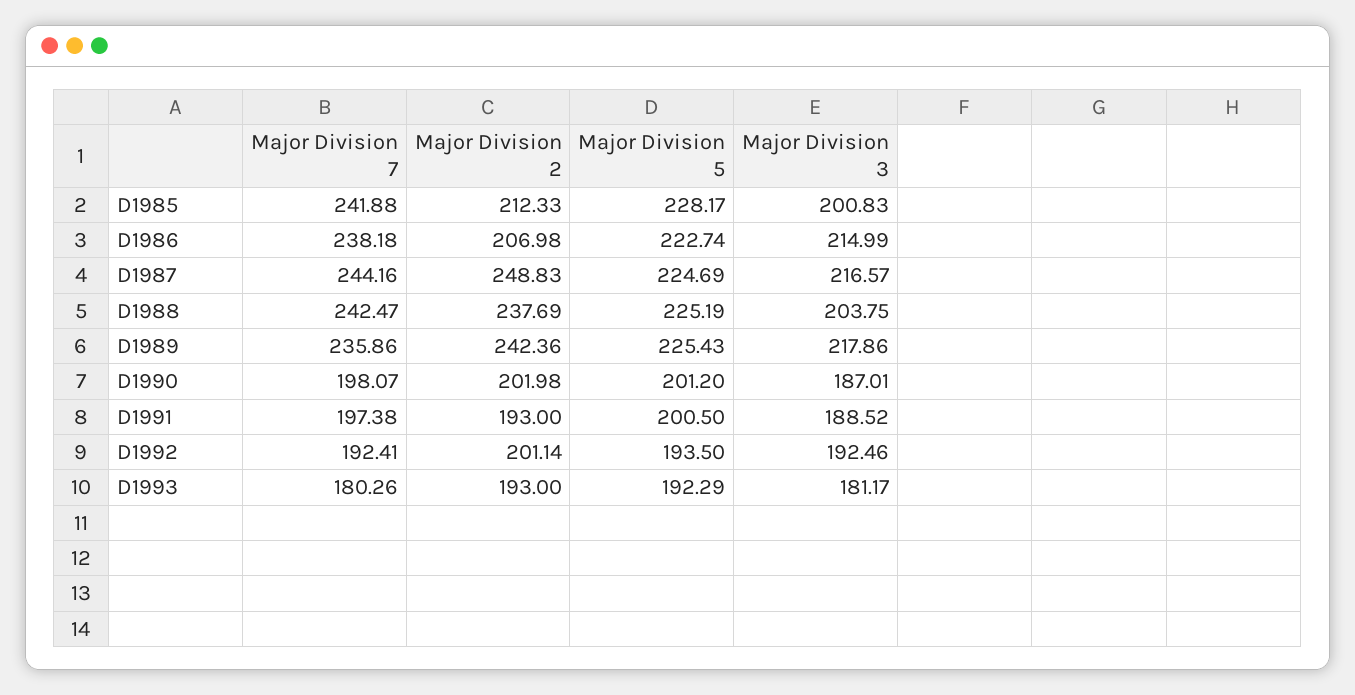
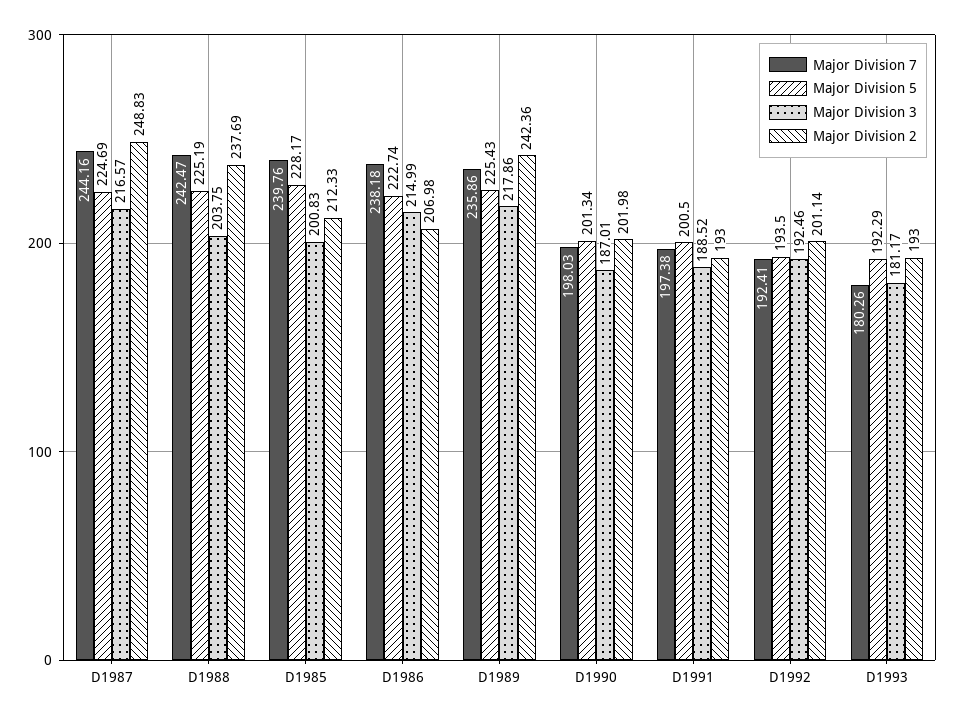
  {
    "Major Division 7": {
-     "D1985": 241.88,
+     "D1985": 239.76,
      "D1986": 238.18,
      "D1987": 244.16,
      "D1988": 242.47,
      "D1989": 235.86,
-     "D1990": 198.07,
+     "D1990": 198.03,
      "D1991": 197.38,
      "D1992": 192.41,
      "D1993": 180.26
    },
    "Major Division 2": {
      "D1985": 212.33,
      "D1986": 206.98,
      "D1987": 248.83,
      "D1988": 237.69,
      "D1989": 242.36,
      "D1990": 201.98,
      "D1991": 193,
      "D1992": 201.14,
      "D1993": 193
    },
    "Major Division 5": {
      "D1985": 228.17,
      "D1986": 222.74,
      "D1987": 224.69,
      "D1988": 225.19,
      "D1989": 225.43,
-     "D1990": 201.2,
+     "D1990": 201.34,
      "D1991": 200.5,
      "D1992": 193.5,
      "D1993": 192.29
    },
    "Major Division 3": {
      "D1985": 200.83,
      "D1986": 214.99,
      "D1987": 216.57,
      "D1988": 203.75,
      "D1989": 217.86,
      "D1990": 187.01,
      "D1991": 188.52,
      "D1992": 192.46,
      "D1993": 181.17
    }
  }

